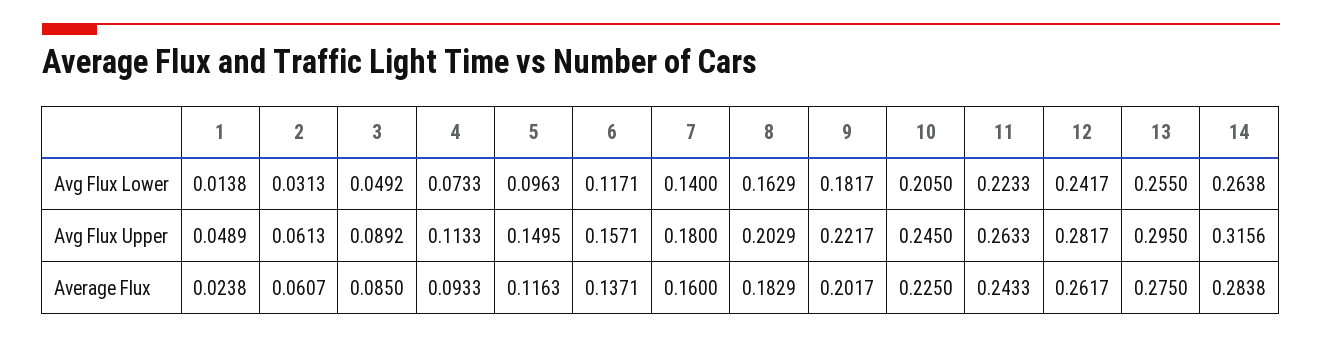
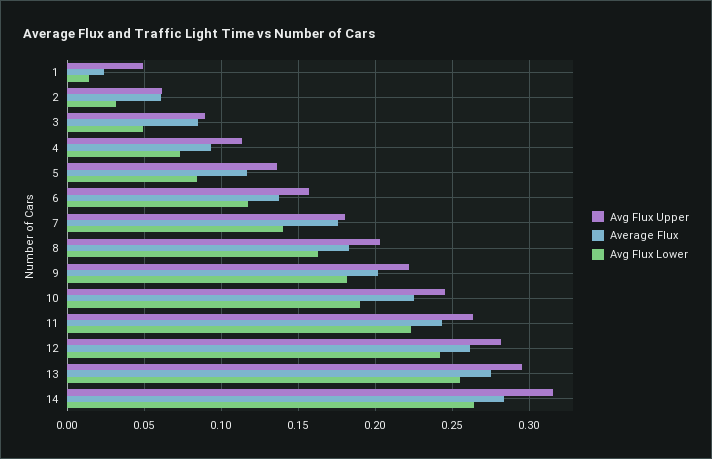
  {
    "Avg Flux Lower": {
      "1": 0.0138,
      "2": 0.0313,
      "3": 0.0492,
      "4": 0.0733,
-     "5": 0.0963,
+     "5": 0.085,
      "6": 0.1171,
      "7": 0.14,
      "8": 0.1629,
      "9": 0.1817,
-     "10": 0.205,
+     "10": 0.19,
      "11": 0.2233,
      "12": 0.2417,
      "13": 0.255,
      "14": 0.2638
    },
    "Avg Flux Upper": {
      "1": 0.0489,
      "2": 0.0613,
      "3": 0.0892,
      "4": 0.1133,
-     "5": 0.1495,
+     "5": 0.135,
      "6": 0.1571,
      "7": 0.18,
      "8": 0.2029,
      "9": 0.2217,
      "10": 0.245,
      "11": 0.2633,
      "12": 0.2817,
      "13": 0.295,
      "14": 0.3156
    },
    "Average Flux": {
      "1": 0.0238,
      "2": 0.0607,
      "3": 0.085,
      "4": 0.0933,
      "5": 0.1163,
      "6": 0.1371,
-     "7": 0.16,
+     "7": 0.175,
      "8": 0.1829,
      "9": 0.2017,
      "10": 0.225,
      "11": 0.2433,
      "12": 0.2617,
      "13": 0.275,
      "14": 0.2838
    }
  }

